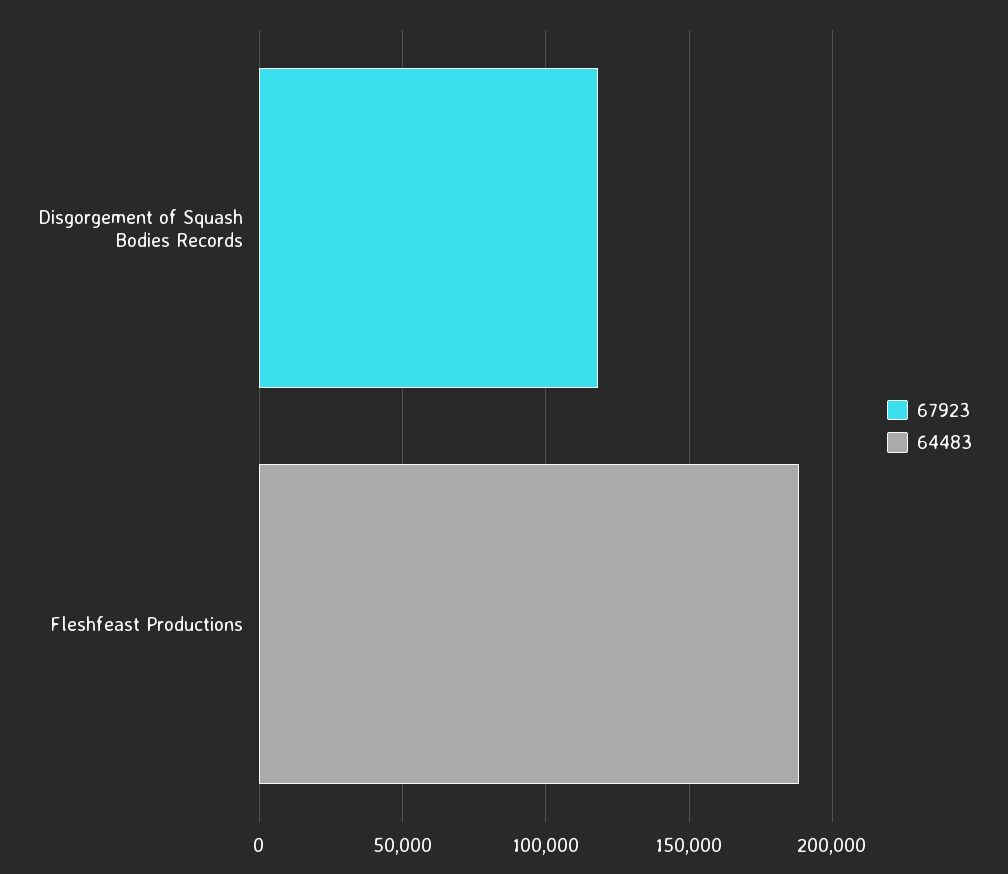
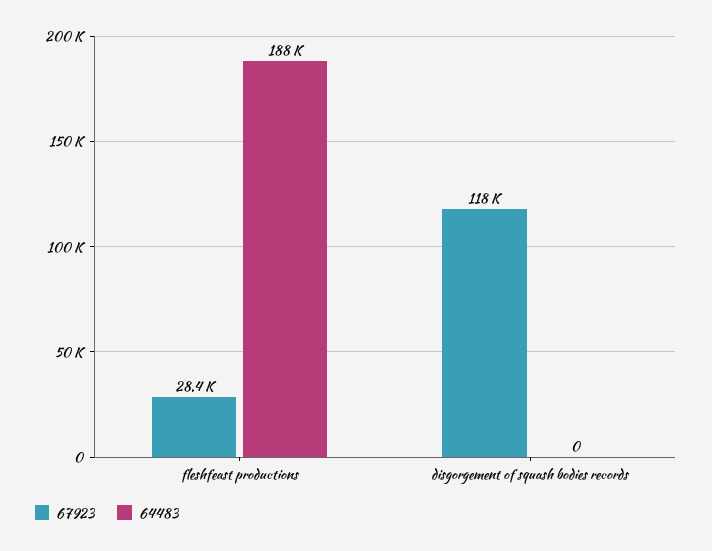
  {
    "67923": {
      "Disgorgement of Squash Bodies Records": 118000,
-     "Fleshfeast Productions": 0
+     "Fleshfeast Productions": 28400
    },
    "64483": {
      "Disgorgement of Squash Bodies Records": 0,
      "Fleshfeast Productions": 188000
    }
  }

